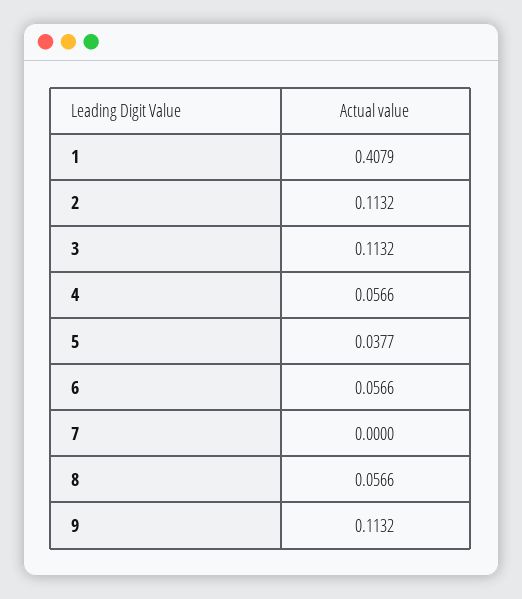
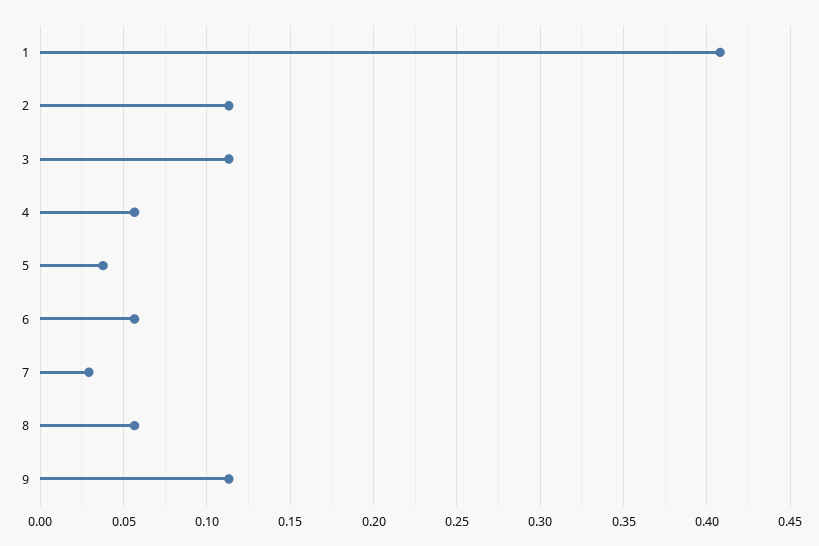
  {
    "1": 0.4079,
    "2": 0.1132,
    "3": 0.1132,
    "4": 0.0566,
    "5": 0.0377,
    "6": 0.0566,
-   "7": 0,
+   "7": 0.03,
    "8": 0.0566,
    "9": 0.1132
  }

